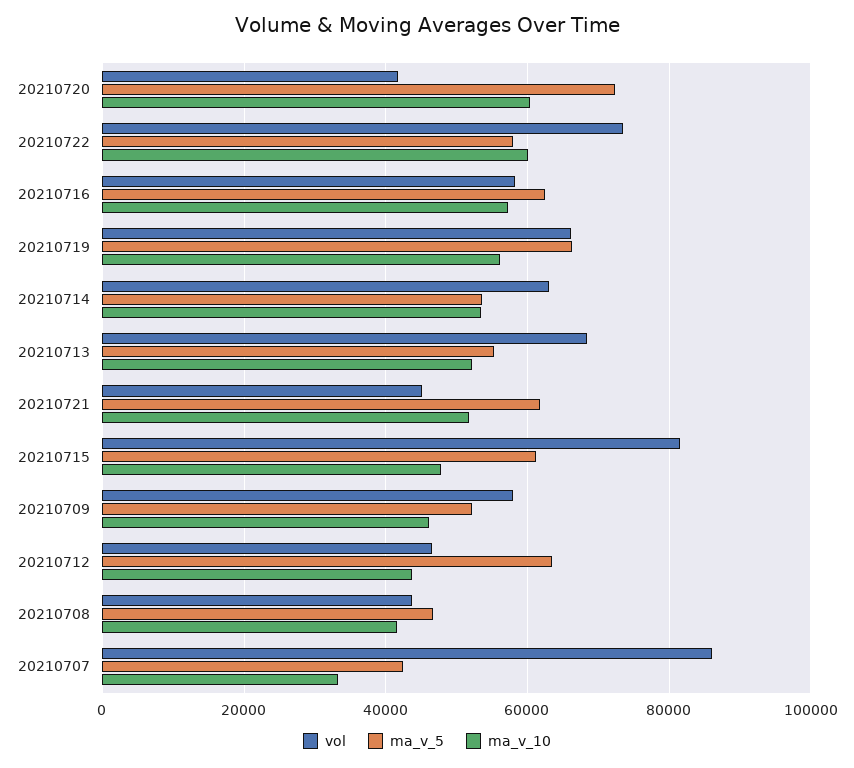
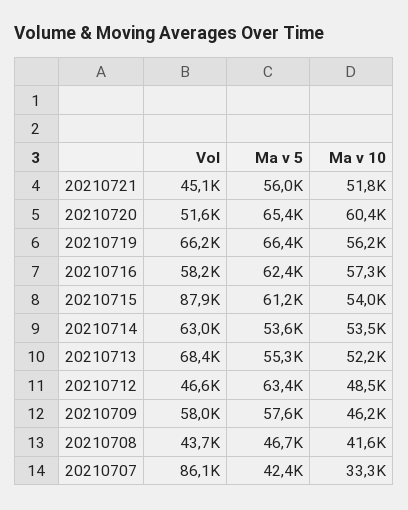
  {
    "vol": {
-     "20210720": 42000,
+     "20210720": 51600,
-     "20210722": 74000,
      "20210716": 58200,
      "20210719": 66200,
      "20210714": 63000,
      "20210713": 68400,
      "20210721": 45100,
-     "20210715": 82000,
+     "20210715": 87900,
      "20210709": 58000,
      "20210712": 46600,
      "20210708": 43700,
      "20210707": 86100
    },
    "ma_v_5": {
-     "20210720": 72000,
+     "20210720": 65400,
-     "20210722": 58000,
      "20210716": 62400,
      "20210719": 66400,
      "20210714": 53600,
      "20210713": 55300,
-     "20210721": 62000,
+     "20210721": 56000,
      "20210715": 61200,
-     "20210709": 52000,
+     "20210709": 57600,
      "20210712": 63400,
      "20210708": 46700,
      "20210707": 42400
    },
    "ma_v_10": {
      "20210720": 60400,
-     "20210722": 60000,
      "20210716": 57300,
      "20210719": 56200,
      "20210714": 53500,
      "20210713": 52200,
      "20210721": 51800,
-     "20210715": 48000,
+     "20210715": 54000,
      "20210709": 46200,
-     "20210712": 44000,
+     "20210712": 48500,
      "20210708": 41600,
      "20210707": 33300
    }
  }

